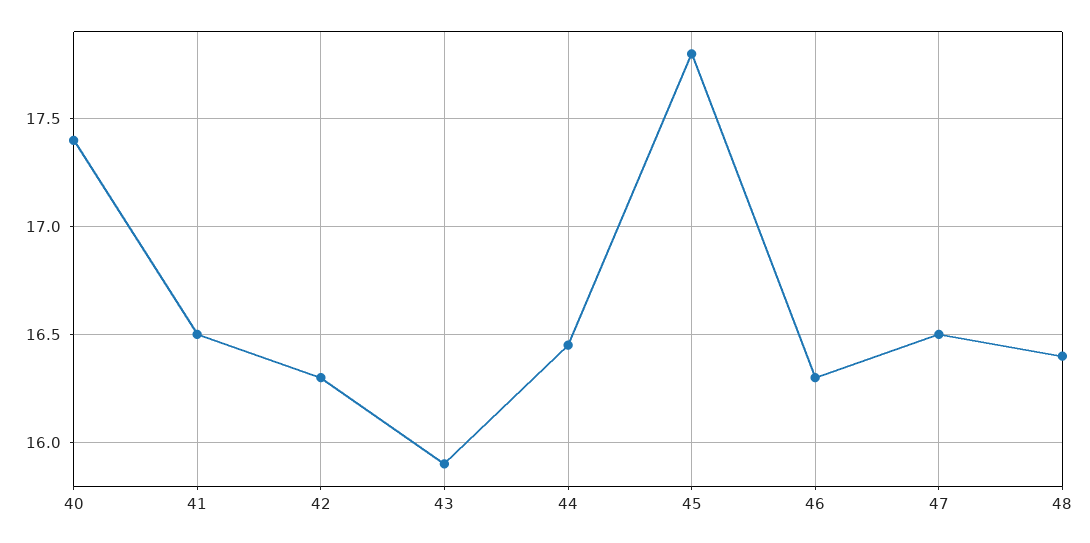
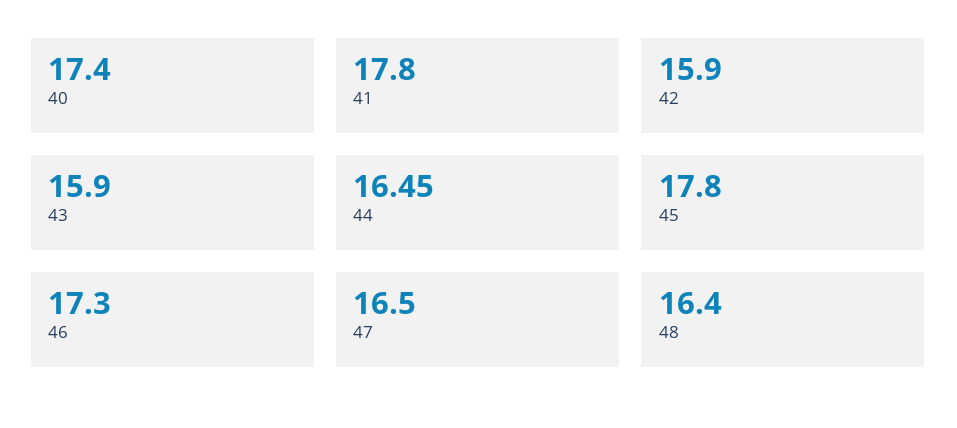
  {
    "40": 17.4,
-   "41": 16.5,
+   "41": 17.8,
-   "42": 16.3,
+   "42": 15.9,
    "43": 15.9,
    "44": 16.45,
    "45": 17.8,
-   "46": 16.3,
+   "46": 17.3,
    "47": 16.5,
    "48": 16.4
  }

